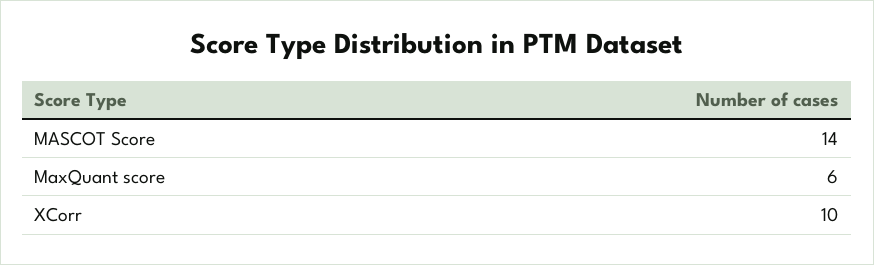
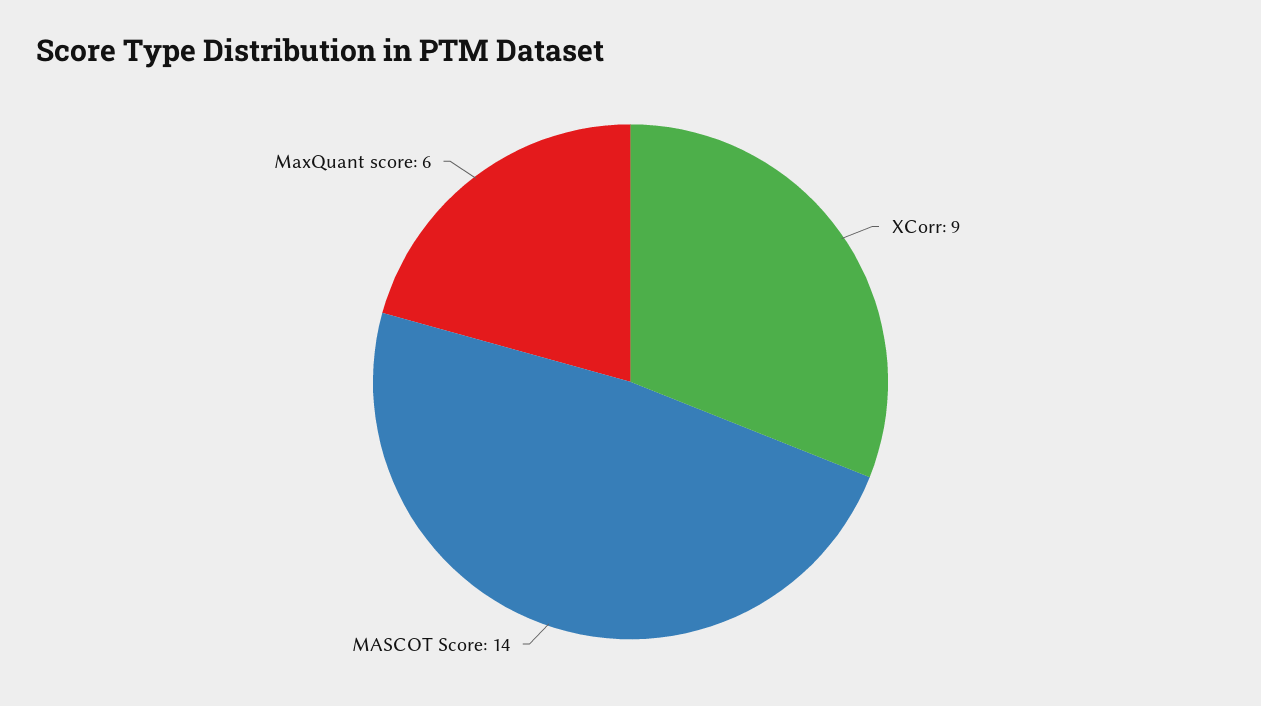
  {
    "MASCOT Score": 14,
    "MaxQuant score": 6,
-   "XCorr": 10
+   "XCorr": 9
  }

